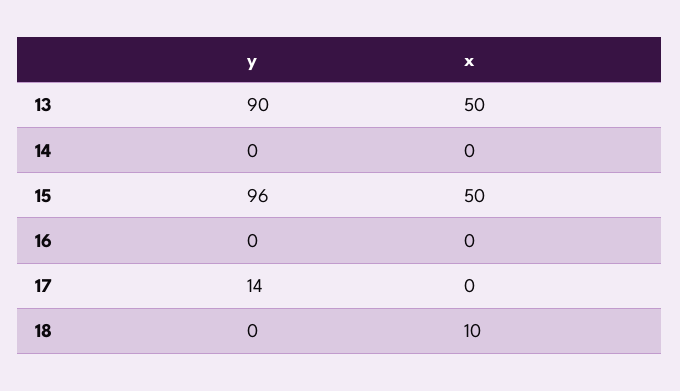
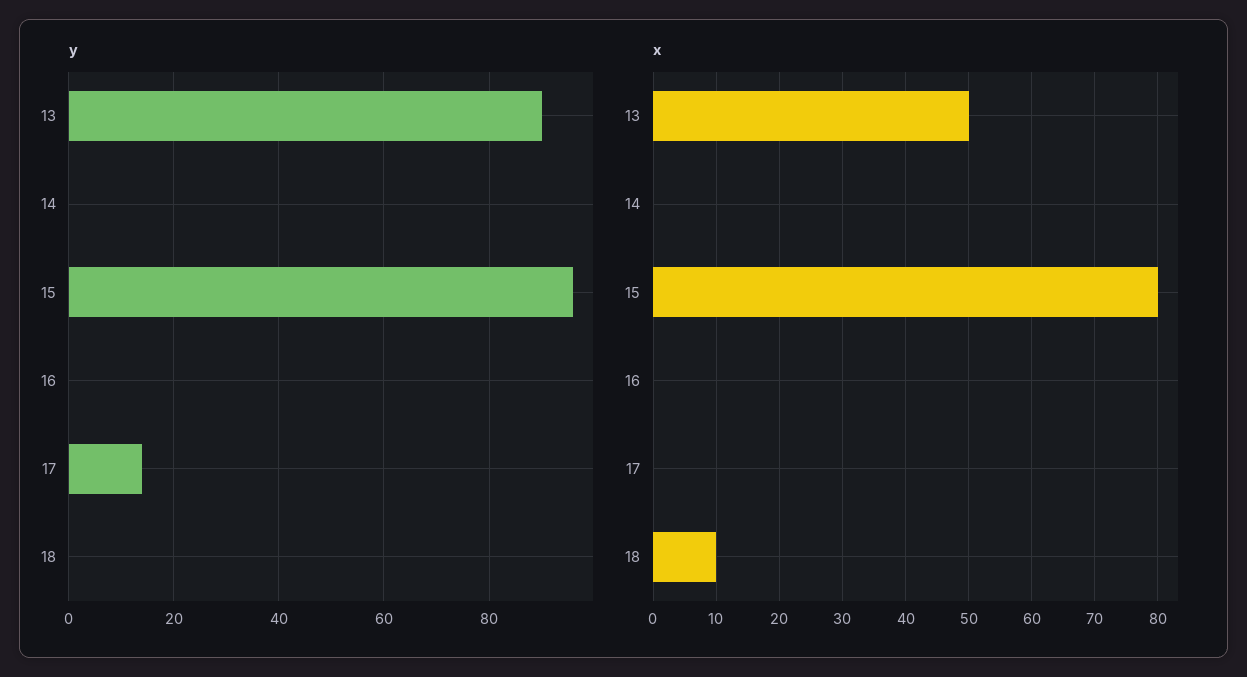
  {
    "y": {
      "13": 90,
      "14": 0,
      "15": 96,
      "16": 0,
      "17": 14,
      "18": 0
    },
    "x": {
      "13": 50,
      "14": 0,
-     "15": 50,
+     "15": 80,
      "16": 0,
      "17": 0,
      "18": 10
    }
  }

